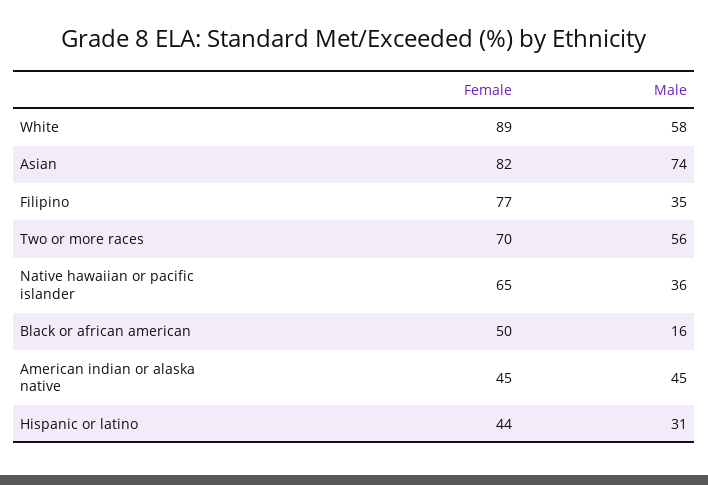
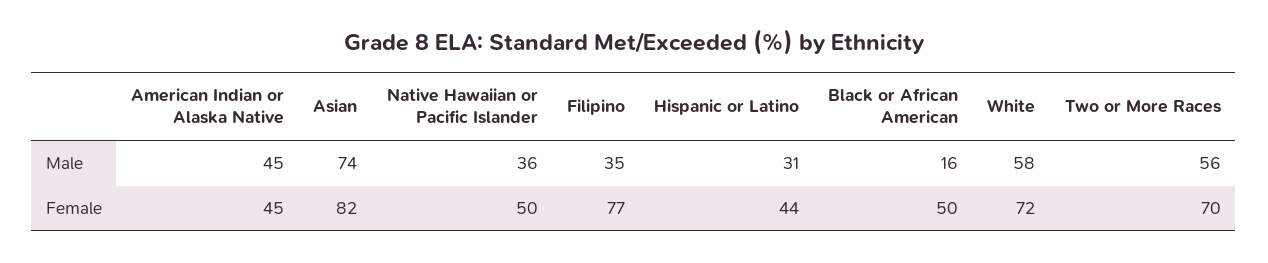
  {
    "Female": {
-     "White": 89,
+     "White": 72,
      "Asian": 82,
      "Filipino": 77,
      "Two or more races": 70,
-     "Native hawaiian or pacific islander": 65,
+     "Native hawaiian or pacific islander": 50,
      "Black or african american": 50,
      "American indian or alaska native": 45,
      "Hispanic or latino": 44
    },
    "Male": {
      "White": 58,
      "Asian": 74,
      "Filipino": 35,
      "Two or more races": 56,
      "Native hawaiian or pacific islander": 36,
      "Black or african american": 16,
      "American indian or alaska native": 45,
      "Hispanic or latino": 31
    }
  }

